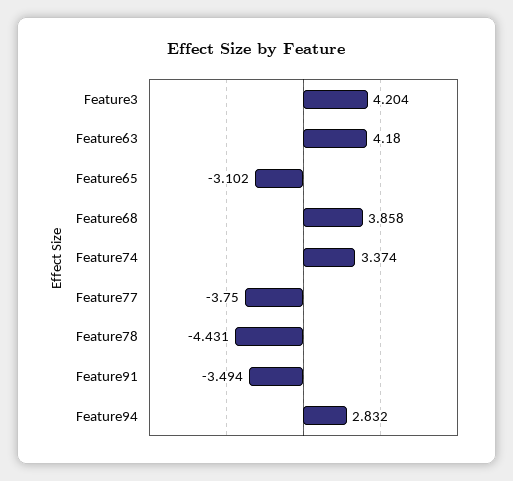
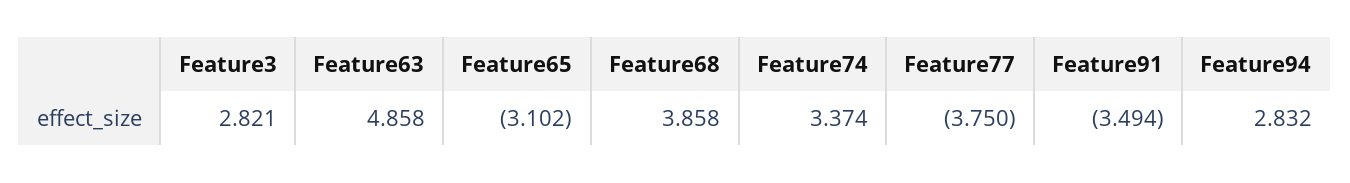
  {
-   "Feature3": 4.204,
+   "Feature3": 2.821,
-   "Feature63": 4.18,
+   "Feature63": 4.858,
    "Feature65": -3.102,
    "Feature68": 3.858,
    "Feature74": 3.374,
    "Feature77": -3.75,
-   "Feature78": -4.431,
    "Feature91": -3.494,
    "Feature94": 2.832
  }

